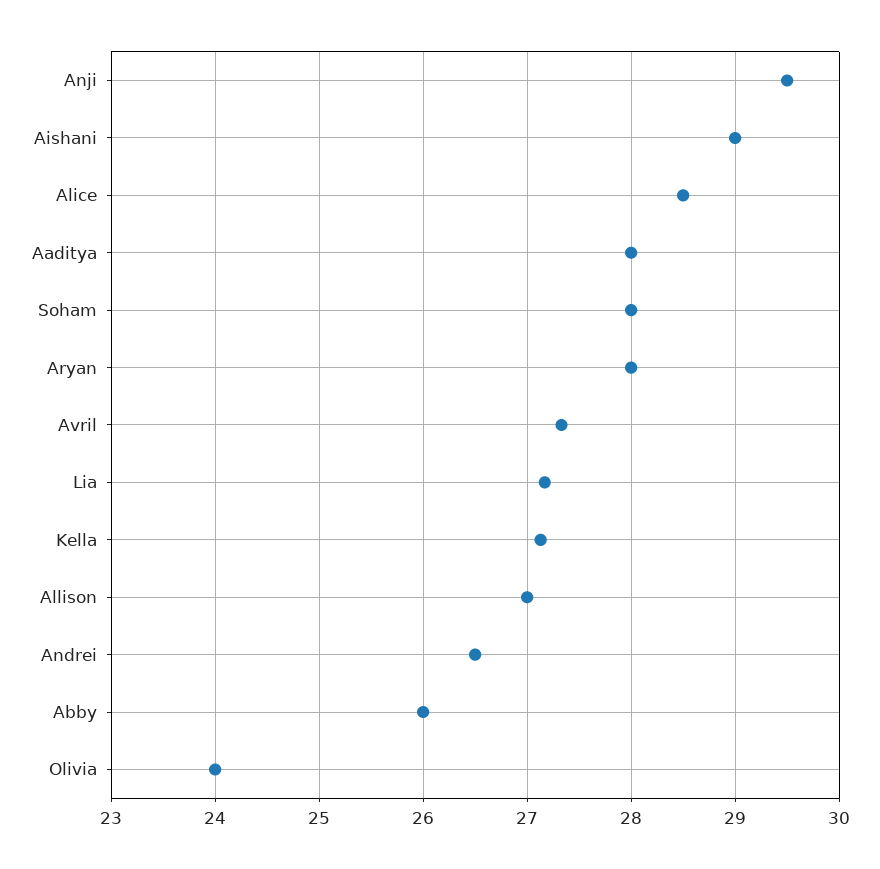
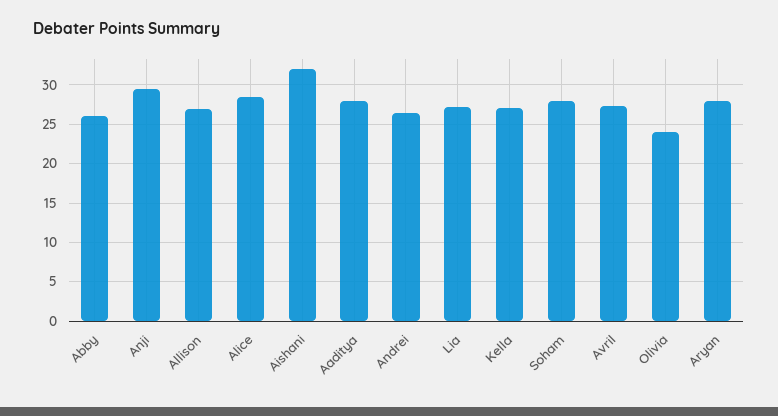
  {
    "Anji": 29.5,
-   "Aishani": 29,
+   "Aishani": 32,
    "Alice": 28.5,
    "Aaditya": 28,
    "Soham": 28,
    "Aryan": 28,
    "Avril": 27.3,
    "Lia": 27.2,
    "Kella": 27.1,
    "Allison": 27,
    "Andrei": 26.5,
    "Abby": 26,
    "Olivia": 24
  }

